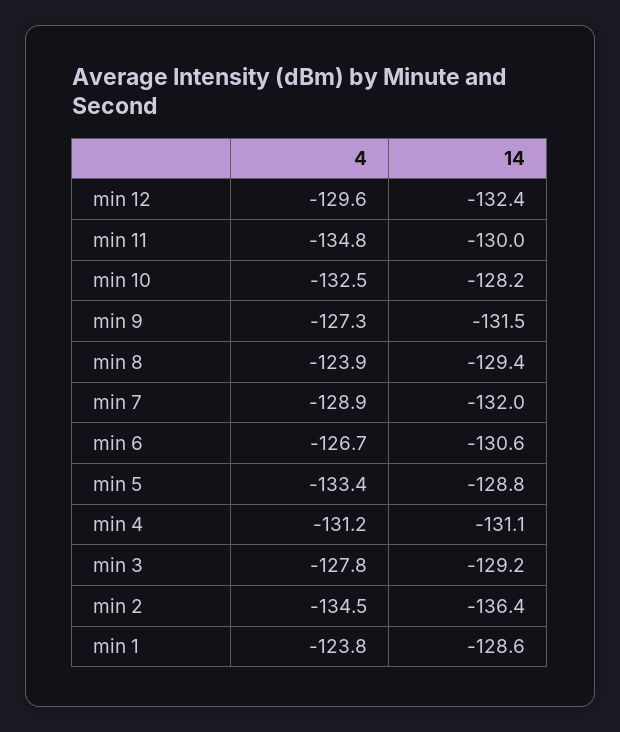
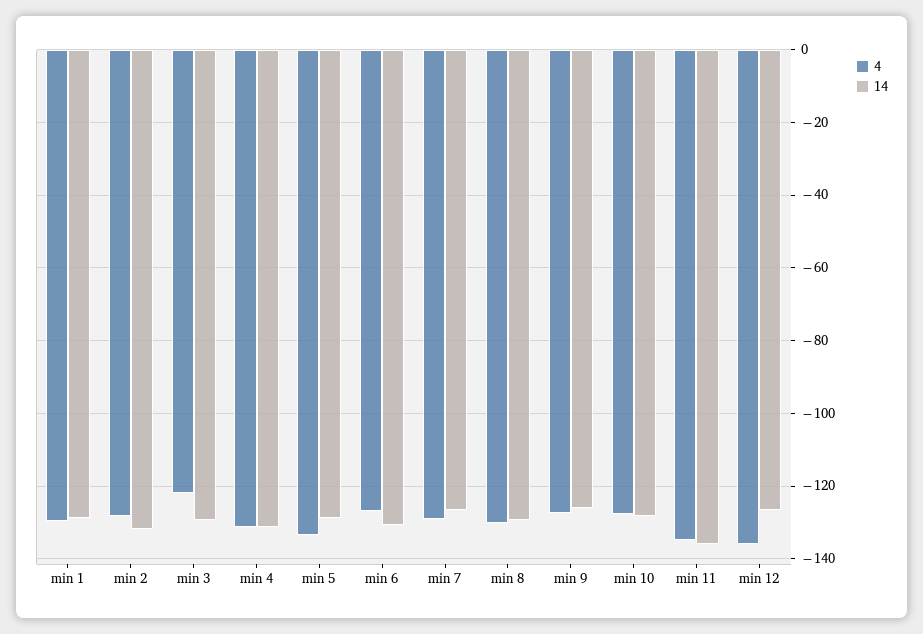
  {
    "4": {
-     "min 12": -129.6,
+     "min 12": -136,
      "min 11": -134.8,
-     "min 10": -132.5,
+     "min 10": -128,
      "min 9": -127.3,
-     "min 8": -123.9,
+     "min 8": -130,
      "min 7": -128.9,
      "min 6": -126.7,
      "min 5": -133.4,
      "min 4": -131.2,
-     "min 3": -127.8,
+     "min 3": -122,
-     "min 2": -134.5,
+     "min 2": -128,
-     "min 1": -123.8
+     "min 1": -130
    },
    "14": {
-     "min 12": -132.4,
+     "min 12": -126,
-     "min 11": -130,
+     "min 11": -136,
      "min 10": -128.2,
-     "min 9": -131.5,
+     "min 9": -126,
      "min 8": -129.4,
-     "min 7": -132,
+     "min 7": -126,
      "min 6": -130.6,
      "min 5": -128.8,
      "min 4": -131.1,
      "min 3": -129.2,
-     "min 2": -136.4,
+     "min 2": -132,
      "min 1": -128.6
    }
  }

